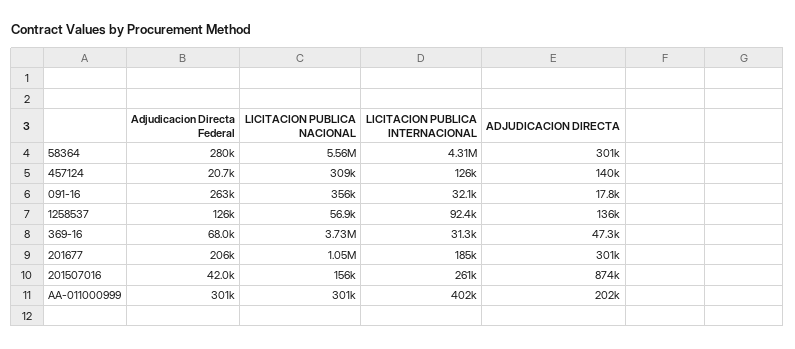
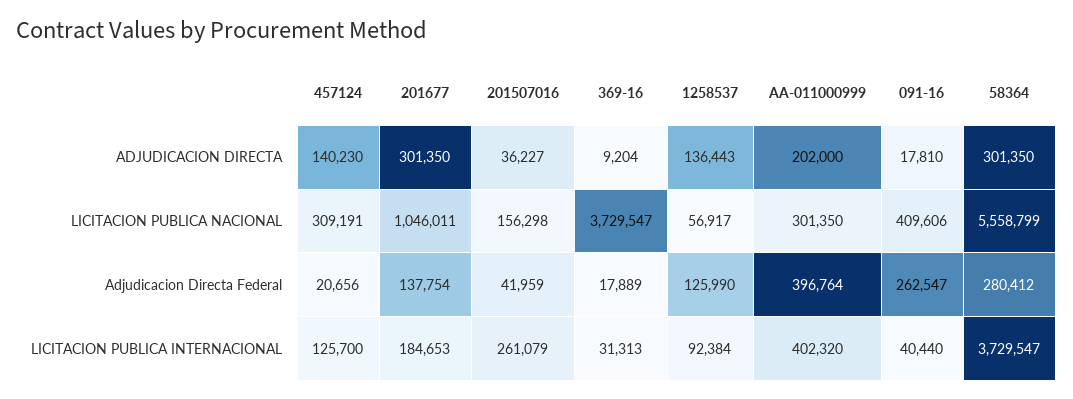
  {
    "Adjudicacion Directa Federal": {
      "58364": 280412,
      "457124": 20656,
      "091-16": 262547,
      "1258537": 125990,
-     "369-16": 68000,
+     "369-16": 17889,
-     "201677": 206000,
+     "201677": 137754,
      "201507016": 41959,
-     "AA-011000999": 301000
+     "AA-011000999": 396764
    },
    "LICITACION PUBLICA NACIONAL": {
      "58364": 5558799,
      "457124": 309191,
-     "091-16": 356000,
+     "091-16": 409606,
      "1258537": 56917,
      "369-16": 3729547,
      "201677": 1046011,
      "201507016": 156298,
      "AA-011000999": 301350
    },
    "LICITACION PUBLICA INTERNACIONAL": {
-     "58364": 4310000,
+     "58364": 3729547,
      "457124": 125700,
-     "091-16": 32100,
+     "091-16": 40440,
      "1258537": 92384,
      "369-16": 31313,
      "201677": 184653,
      "201507016": 261079,
      "AA-011000999": 402320
    },
    "ADJUDICACION DIRECTA": {
      "58364": 301350,
      "457124": 140230,
      "091-16": 17810,
      "1258537": 136443,
-     "369-16": 47300,
+     "369-16": 9204,
      "201677": 301350,
-     "201507016": 874000,
+     "201507016": 36227,
      "AA-011000999": 202000
    }
  }

